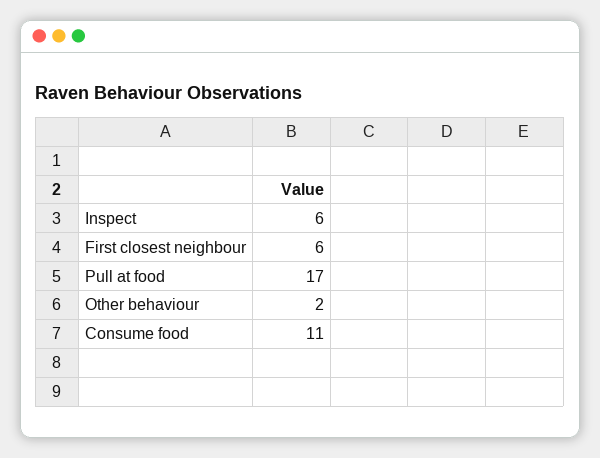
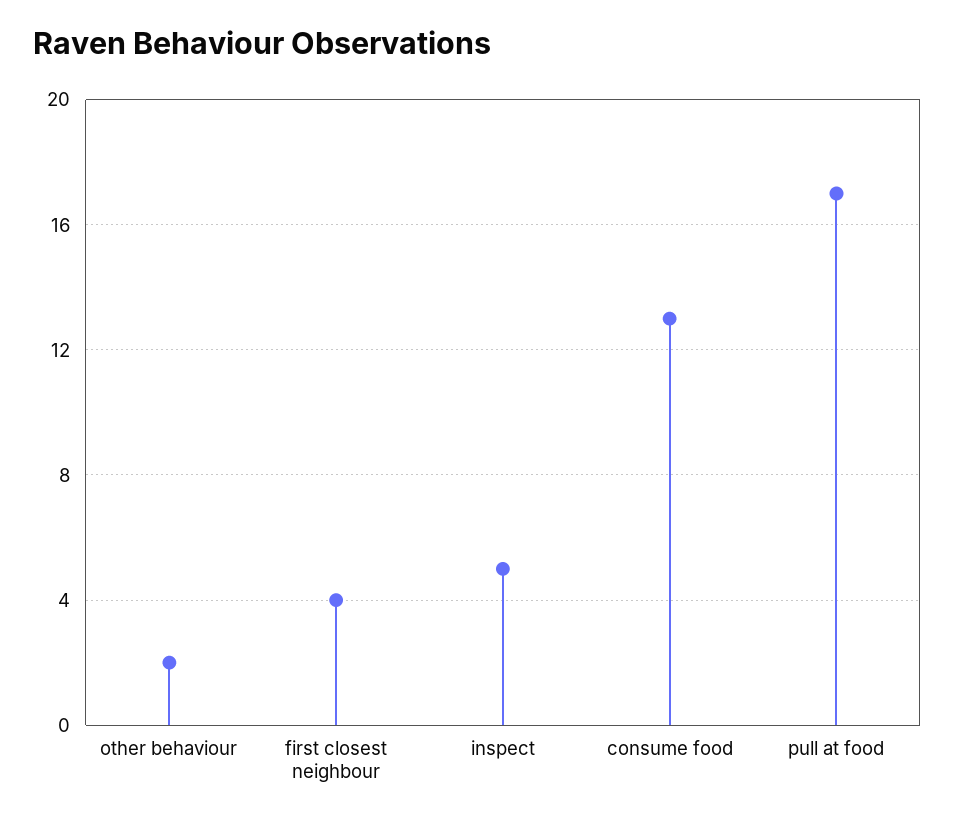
  {
-   "Inspect": 6,
+   "Inspect": 5,
-   "First closest neighbour": 6,
+   "First closest neighbour": 4,
    "Pull at food": 17,
    "Other behaviour": 2,
-   "Consume food": 11
+   "Consume food": 13
  }

